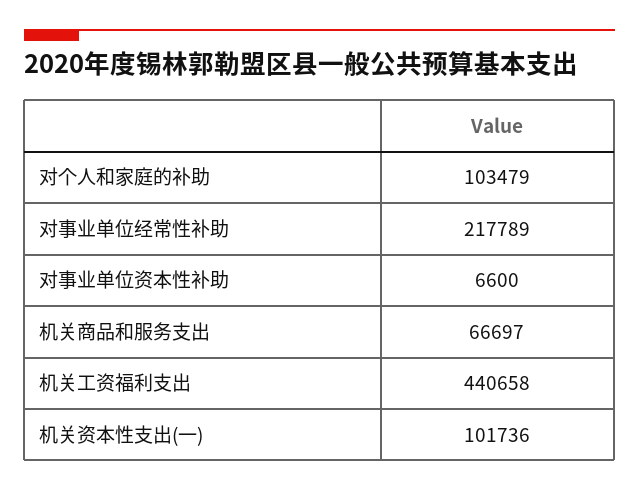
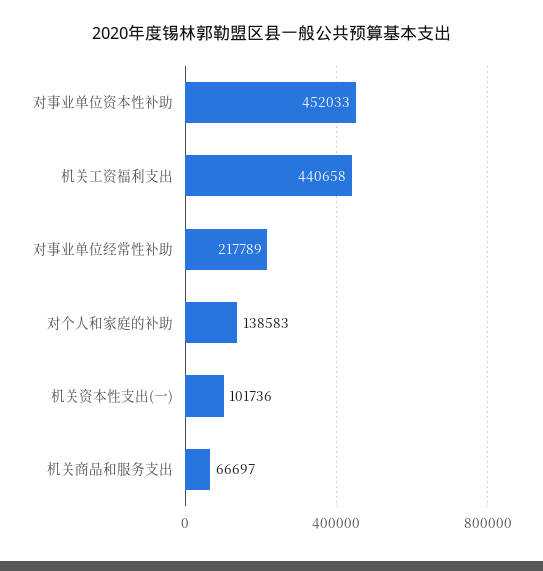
  {
-   "对个人和家庭的补助": 103479,
+   "对个人和家庭的补助": 138583,
    "对事业单位经常性补助": 217789,
-   "对事业单位资本性补助": 6600,
+   "对事业单位资本性补助": 452033,
    "机关商品和服务支出": 66697,
    "机关工资福利支出": 440658,
    "机关资本性支出(一)": 101736
  }

